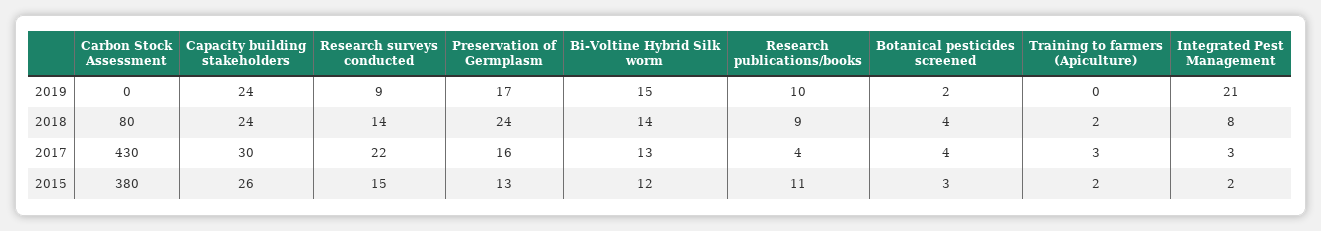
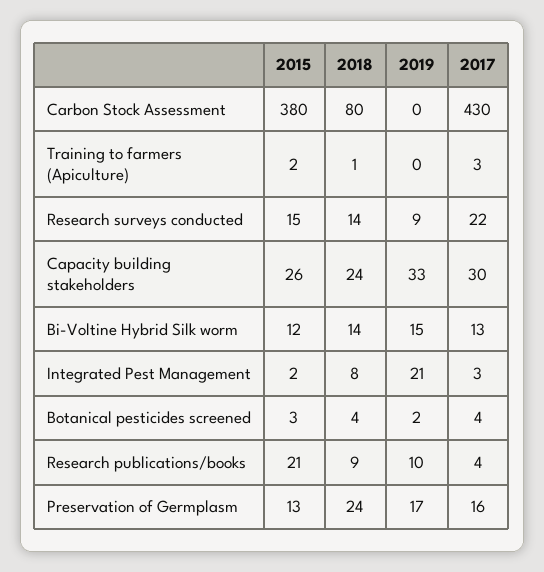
  {
    "Carbon Stock Assessment": {
      "2019": 0,
      "2018": 80,
      "2017": 430,
      "2015": 380
    },
    "Capacity building stakeholders": {
-     "2019": 24,
+     "2019": 33,
      "2018": 24,
      "2017": 30,
      "2015": 26
    },
    "Research surveys conducted": {
      "2019": 9,
      "2018": 14,
      "2017": 22,
      "2015": 15
    },
    "Preservation of Germplasm": {
      "2019": 17,
      "2018": 24,
      "2017": 16,
      "2015": 13
    },
    "Bi-Voltine Hybrid Silk worm": {
      "2019": 15,
      "2018": 14,
      "2017": 13,
      "2015": 12
    },
    "Research publications/books": {
      "2019": 10,
      "2018": 9,
      "2017": 4,
-     "2015": 11
+     "2015": 21
    },
    "Botanical pesticides screened": {
      "2019": 2,
      "2018": 4,
      "2017": 4,
      "2015": 3
    },
    "Training to farmers (Apiculture)": {
      "2019": 0,
-     "2018": 2,
+     "2018": 1,
      "2017": 3,
      "2015": 2
    },
    "Integrated Pest Management": {
      "2019": 21,
      "2018": 8,
      "2017": 3,
      "2015": 2
    }
  }

